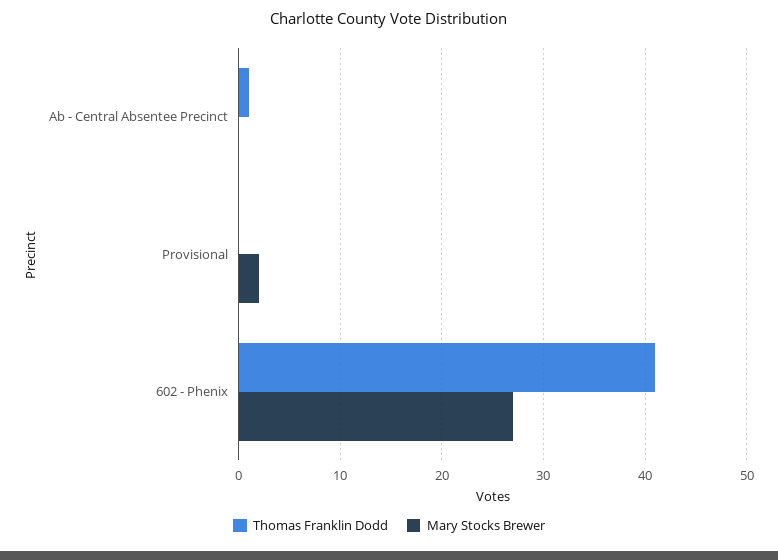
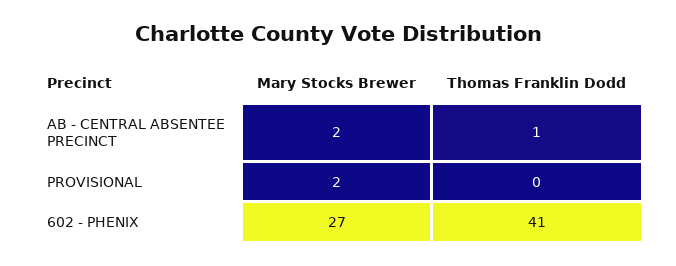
  {
    "Thomas Franklin Dodd": {
      "Ab - Central Absentee Precinct": 1,
      "Provisional": 0,
      "602 - Phenix": 41
    },
    "Mary Stocks Brewer": {
-     "Ab - Central Absentee Precinct": 0,
+     "Ab - Central Absentee Precinct": 2,
      "Provisional": 2,
      "602 - Phenix": 27
    }
  }

